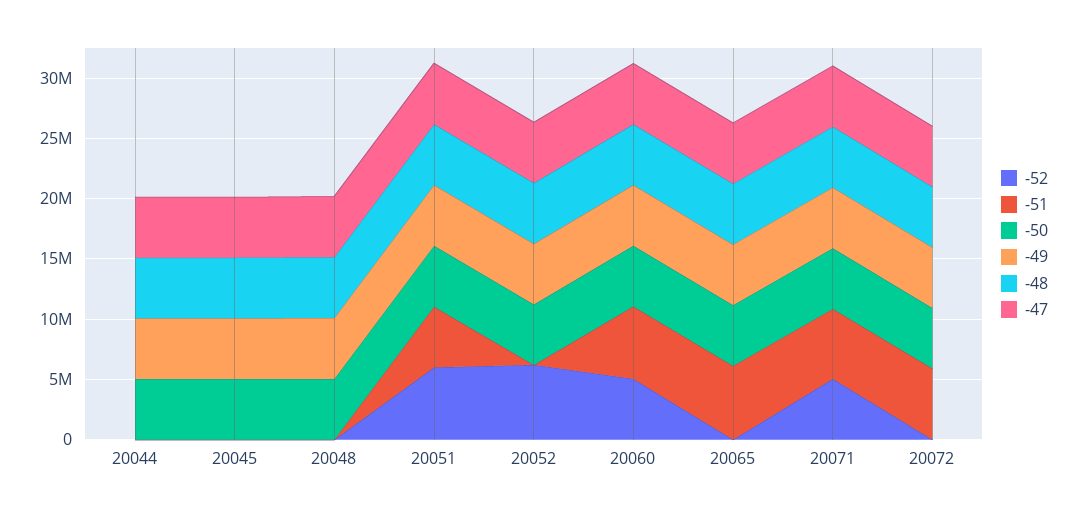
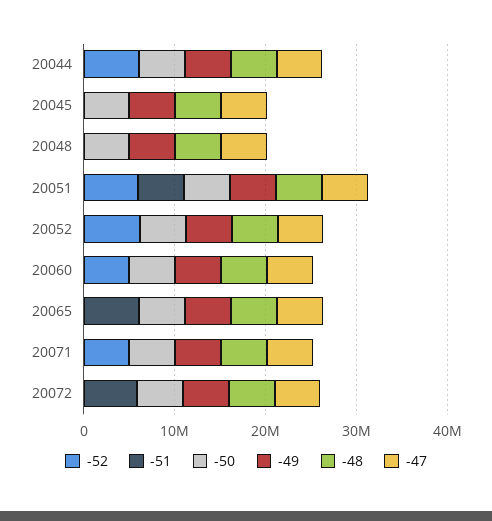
  {
    "-52": {
-     "20044": 0,
+     "20044": 6000000,
      "20045": 0,
      "20048": 0,
      "20051": 6000000,
      "20052": 6000000,
      "20060": 5000000,
      "20065": 0,
      "20071": 5000000,
      "20072": 0
    },
    "-51": {
      "20044": 0,
      "20045": 0,
      "20048": 0,
      "20051": 5000000,
      "20052": 0,
-     "20060": 6000000,
+     "20060": 0,
      "20065": 6000000,
-     "20071": 6000000,
+     "20071": 0,
      "20072": 6000000
    },
    "-50": {
      "20044": 5000000,
      "20045": 5000000,
      "20048": 5000000,
      "20051": 5000000,
      "20052": 5000000,
      "20060": 5000000,
      "20065": 5000000,
      "20071": 5000000,
      "20072": 5000000
    },
    "-49": {
      "20044": 5000000,
      "20045": 5000000,
      "20048": 5000000,
      "20051": 5000000,
      "20052": 5000000,
      "20060": 5000000,
      "20065": 5000000,
      "20071": 5000000,
      "20072": 5000000
    },
    "-48": {
      "20044": 5000000,
      "20045": 5000000,
      "20048": 5000000,
      "20051": 5000000,
      "20052": 5000000,
      "20060": 5000000,
      "20065": 5000000,
      "20071": 5000000,
      "20072": 5000000
    },
    "-47": {
      "20044": 5000000,
      "20045": 5000000,
      "20048": 5000000,
      "20051": 5000000,
      "20052": 5000000,
      "20060": 5000000,
      "20065": 5000000,
      "20071": 5000000,
      "20072": 5000000
    }
  }

